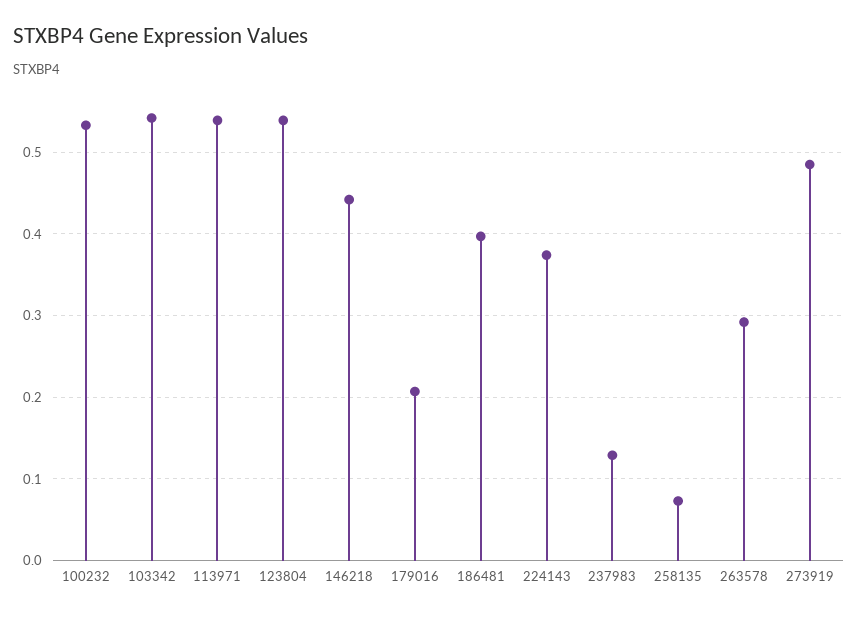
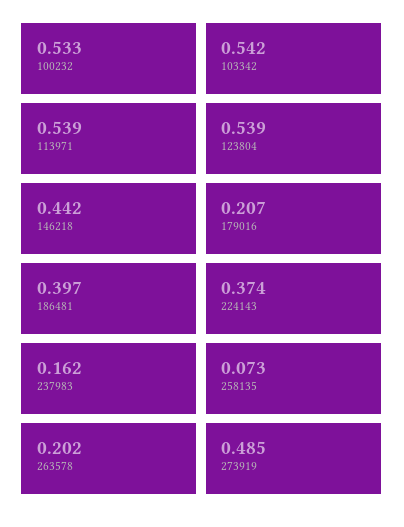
  {
    "100232": 0.533,
    "103342": 0.542,
    "113971": 0.539,
    "123804": 0.539,
    "146218": 0.442,
    "179016": 0.207,
    "186481": 0.397,
    "224143": 0.374,
-   "237983": 0.13,
+   "237983": 0.162,
    "258135": 0.073,
-   "263578": 0.29,
+   "263578": 0.202,
    "273919": 0.485
  }

